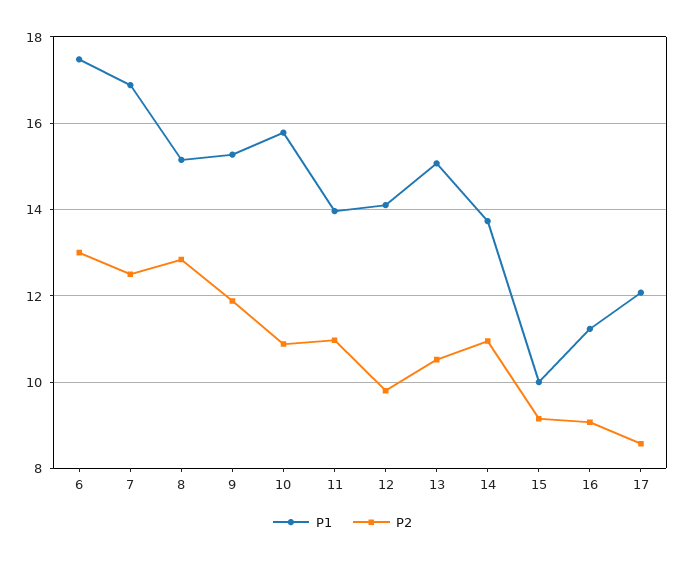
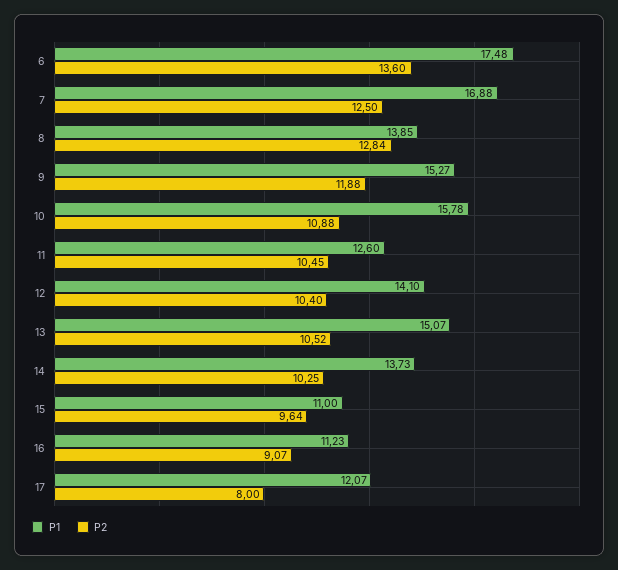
  {
    "P1": {
      "6": 17.48,
      "7": 16.88,
-     "8": 15.2,
+     "8": 13.85,
      "9": 15.27,
      "10": 15.78,
-     "11": 14,
+     "11": 12.6,
      "12": 14.1,
      "13": 15.07,
      "14": 13.73,
-     "15": 10,
+     "15": 11,
      "16": 11.23,
      "17": 12.07
    },
    "P2": {
-     "6": 13,
+     "6": 13.6,
      "7": 12.5,
      "8": 12.84,
      "9": 11.88,
      "10": 10.88,
-     "11": 11,
+     "11": 10.45,
-     "12": 9.8,
+     "12": 10.4,
      "13": 10.52,
-     "14": 11,
+     "14": 10.25,
-     "15": 9.2,
+     "15": 9.64,
      "16": 9.07,
-     "17": 8.6
+     "17": 8
    }
  }

